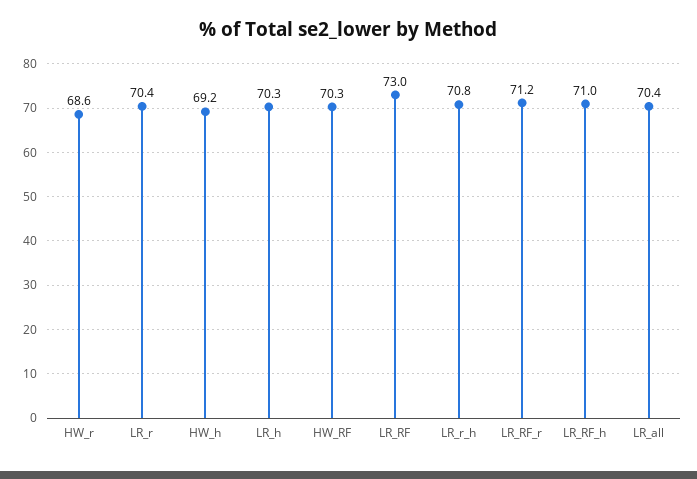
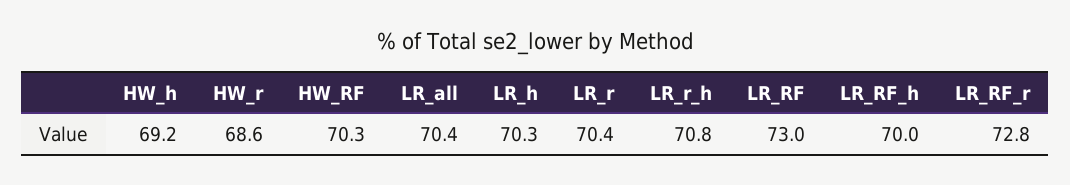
  {
    "HW_r": 68.6,
    "LR_r": 70.4,
    "HW_h": 69.2,
    "LR_h": 70.3,
    "HW_RF": 70.3,
    "LR_RF": 73,
    "LR_r_h": 70.8,
-   "LR_RF_r": 71.2,
+   "LR_RF_r": 72.8,
-   "LR_RF_h": 71,
+   "LR_RF_h": 70,
    "LR_all": 70.4
  }

